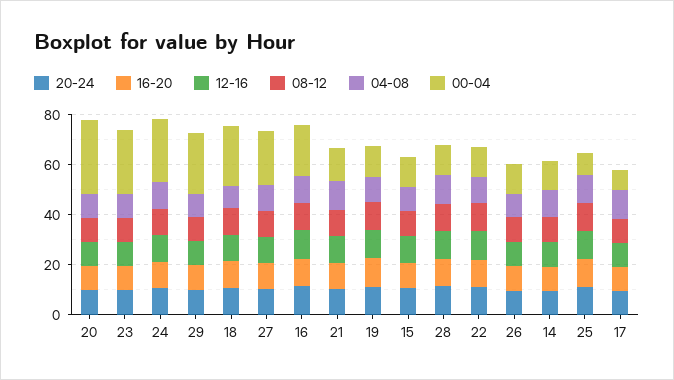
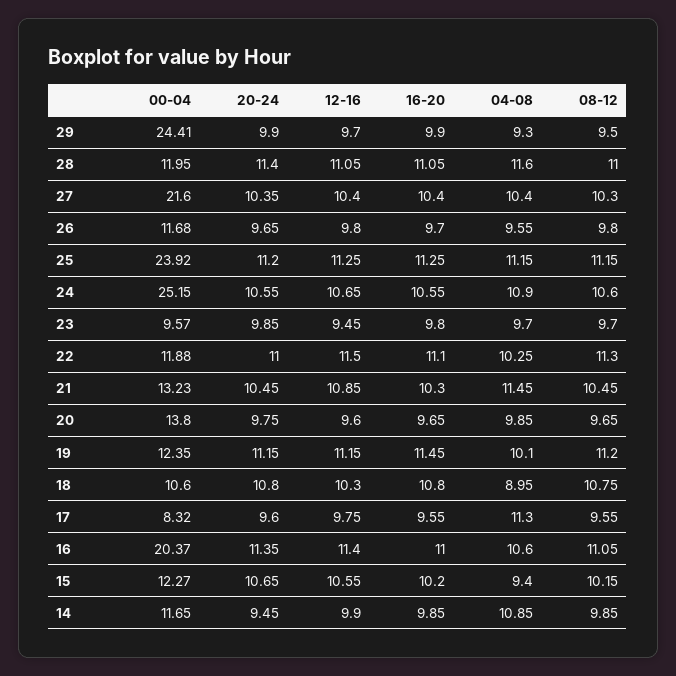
  {
    "20-24": {
      "20": 9.75,
      "23": 9.85,
      "24": 10.55,
      "29": 9.9,
      "18": 10.8,
      "27": 10.35,
      "16": 11.35,
      "21": 10.45,
      "19": 11.15,
      "15": 10.65,
      "28": 11.4,
      "22": 11,
      "26": 9.65,
      "14": 9.45,
      "25": 11.2,
      "17": 9.6
    },
    "16-20": {
      "20": 9.65,
      "23": 9.8,
      "24": 10.55,
      "29": 9.9,
      "18": 10.8,
      "27": 10.4,
      "16": 11,
      "21": 10.3,
      "19": 11.45,
      "15": 10.2,
      "28": 11.05,
      "22": 11.1,
      "26": 9.7,
      "14": 9.85,
      "25": 11.25,
      "17": 9.55
    },
    "12-16": {
      "20": 9.6,
      "23": 9.45,
      "24": 10.65,
      "29": 9.7,
      "18": 10.3,
      "27": 10.4,
      "16": 11.4,
      "21": 10.85,
      "19": 11.15,
      "15": 10.55,
      "28": 11.05,
      "22": 11.5,
      "26": 9.8,
      "14": 9.9,
      "25": 11.25,
      "17": 9.75
    },
    "08-12": {
      "20": 9.65,
      "23": 9.7,
      "24": 10.6,
      "29": 9.5,
      "18": 10.75,
      "27": 10.3,
      "16": 11.05,
      "21": 10.45,
      "19": 11.2,
      "15": 10.15,
      "28": 11,
      "22": 11.3,
      "26": 9.8,
      "14": 9.85,
      "25": 11.15,
      "17": 9.55
    },
    "04-08": {
      "20": 9.85,
      "23": 9.7,
      "24": 10.9,
      "29": 9.3,
      "18": 8.95,
      "27": 10.4,
      "16": 10.6,
      "21": 11.45,
      "19": 10.1,
      "15": 9.4,
      "28": 11.6,
      "22": 10.25,
      "26": 9.55,
      "14": 10.85,
      "25": 11.15,
      "17": 11.3
    },
    "00-04": {
-     "20": 30,
+     "20": 13.8,
-     "23": 25,
+     "23": 9.57,
      "24": 25.15,
      "29": 24.41,
-     "18": 25,
+     "18": 10.6,
      "27": 21.6,
      "16": 20.37,
      "21": 13.23,
      "19": 12.35,
      "15": 12.27,
      "28": 11.95,
      "22": 11.88,
      "26": 11.68,
      "14": 11.65,
-     "25": 10,
+     "25": 23.92,
      "17": 8.32
    }
  }

